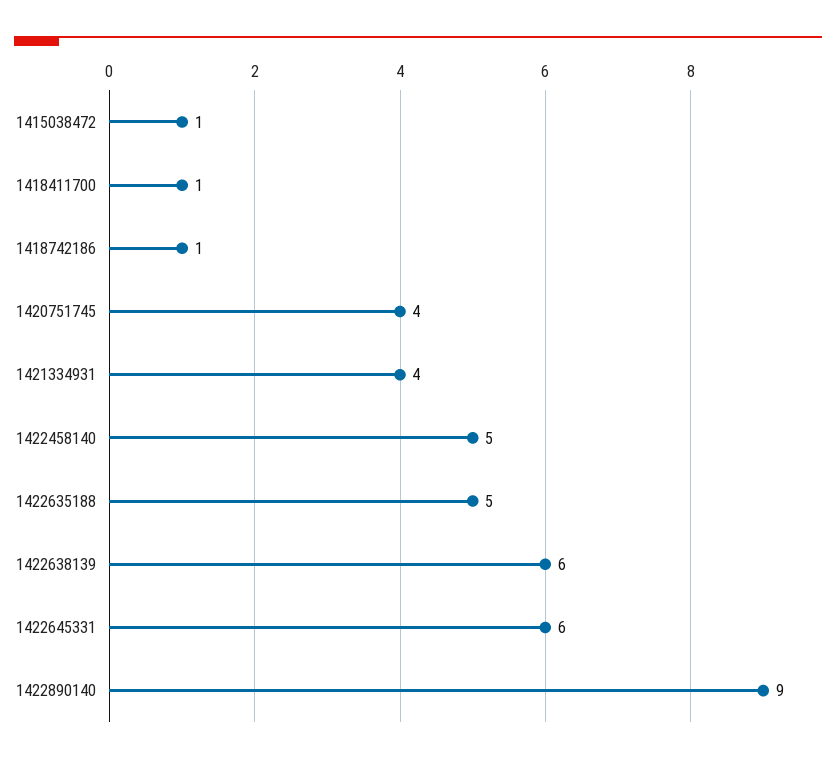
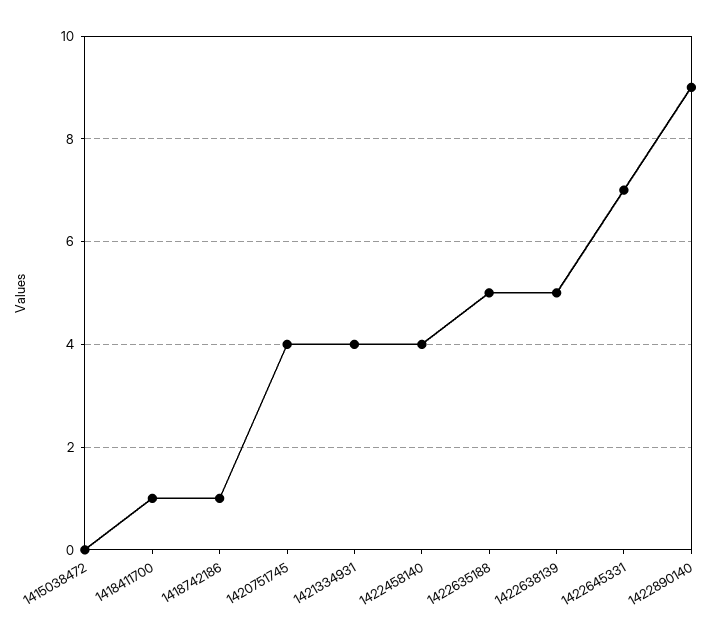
  {
-   "1415038472": 1,
+   "1415038472": 0,
    "1418411700": 1,
    "1418742186": 1,
    "1420751745": 4,
    "1421334931": 4,
-   "1422458140": 5,
+   "1422458140": 4,
    "1422635188": 5,
-   "1422638139": 6,
+   "1422638139": 5,
-   "1422645331": 6,
+   "1422645331": 7,
    "1422890140": 9
  }

